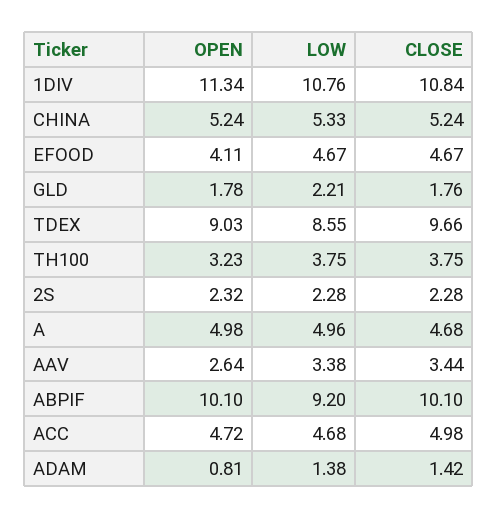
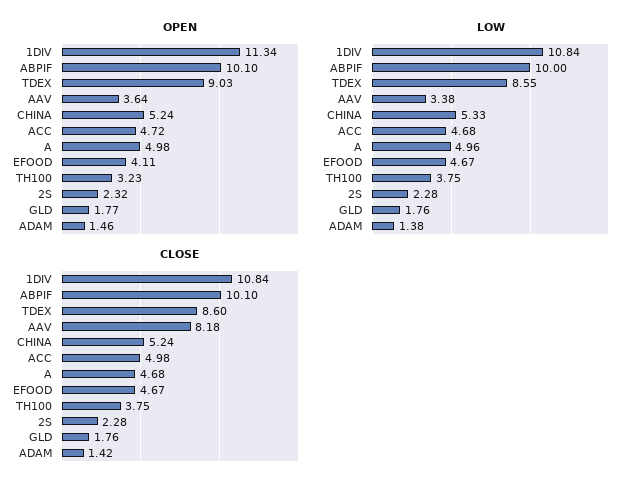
  {
    "OPEN": {
      "1DIV": 11.34,
      "CHINA": 5.24,
      "EFOOD": 4.11,
-     "GLD": 1.78,
+     "GLD": 1.77,
      "TDEX": 9.03,
      "TH100": 3.23,
      "2S": 2.32,
      "A": 4.98,
-     "AAV": 2.64,
+     "AAV": 3.64,
      "ABPIF": 10.1,
      "ACC": 4.72,
-     "ADAM": 0.81
+     "ADAM": 1.46
    },
    "LOW": {
-     "1DIV": 10.76,
+     "1DIV": 10.84,
      "CHINA": 5.33,
      "EFOOD": 4.67,
-     "GLD": 2.21,
+     "GLD": 1.76,
      "TDEX": 8.55,
      "TH100": 3.75,
      "2S": 2.28,
      "A": 4.96,
      "AAV": 3.38,
-     "ABPIF": 9.2,
+     "ABPIF": 10,
      "ACC": 4.68,
      "ADAM": 1.38
    },
    "CLOSE": {
      "1DIV": 10.84,
      "CHINA": 5.24,
      "EFOOD": 4.67,
      "GLD": 1.76,
-     "TDEX": 9.66,
+     "TDEX": 8.6,
      "TH100": 3.75,
      "2S": 2.28,
      "A": 4.68,
-     "AAV": 3.44,
+     "AAV": 8.18,
      "ABPIF": 10.1,
      "ACC": 4.98,
      "ADAM": 1.42
    }
  }

